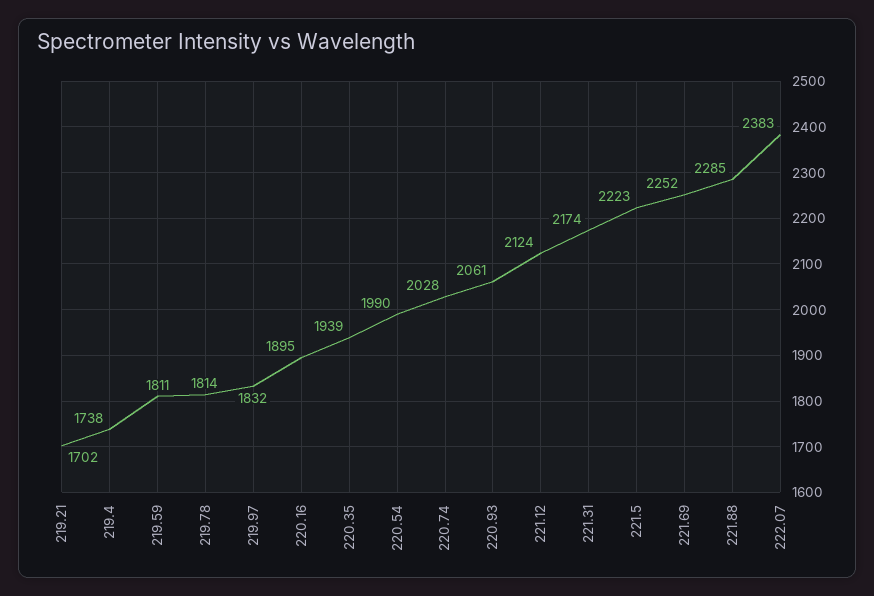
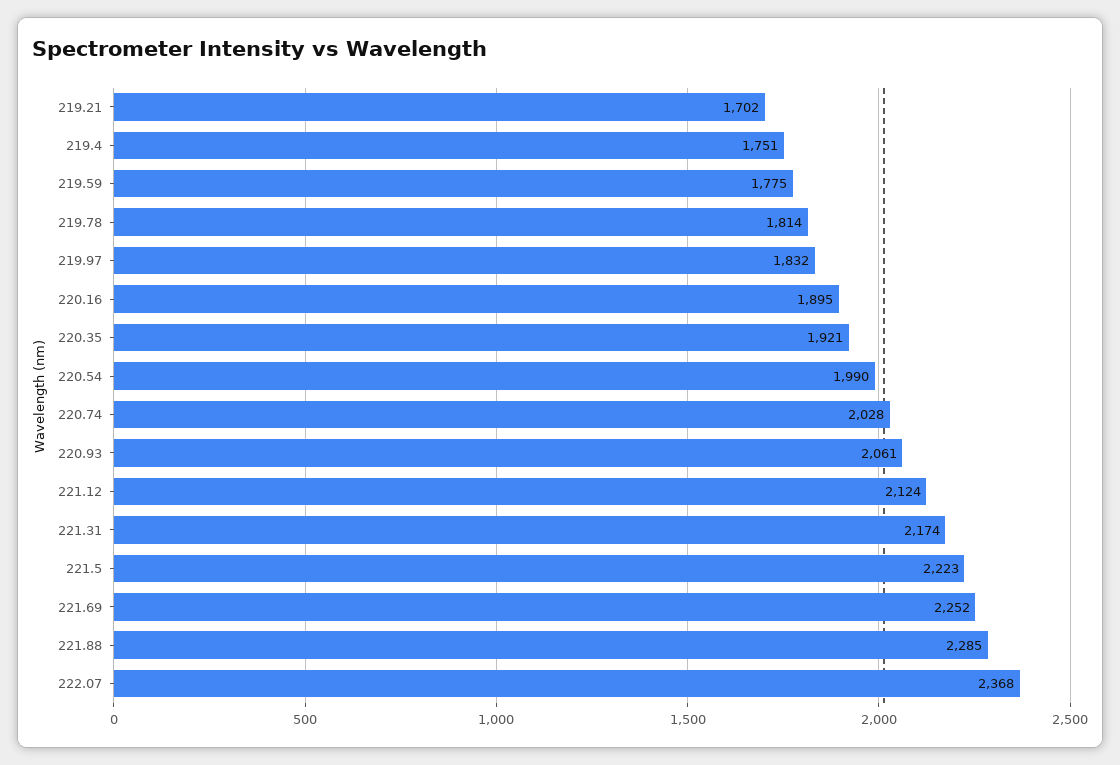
  {
    "219.21": 1702,
-   "219.4": 1738,
+   "219.4": 1751,
-   "219.59": 1811,
+   "219.59": 1775,
    "219.78": 1814,
    "219.97": 1832,
    "220.16": 1895,
-   "220.35": 1939,
+   "220.35": 1921,
    "220.54": 1990,
    "220.74": 2028,
    "220.93": 2061,
    "221.12": 2124,
    "221.31": 2174,
    "221.5": 2223,
    "221.69": 2252,
    "221.88": 2285,
-   "222.07": 2383
+   "222.07": 2368
  }

